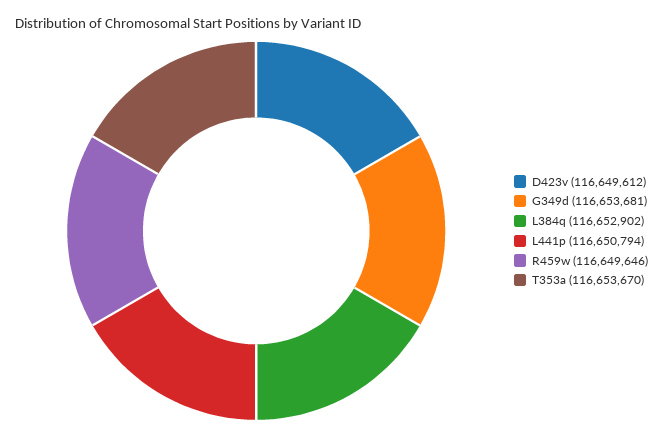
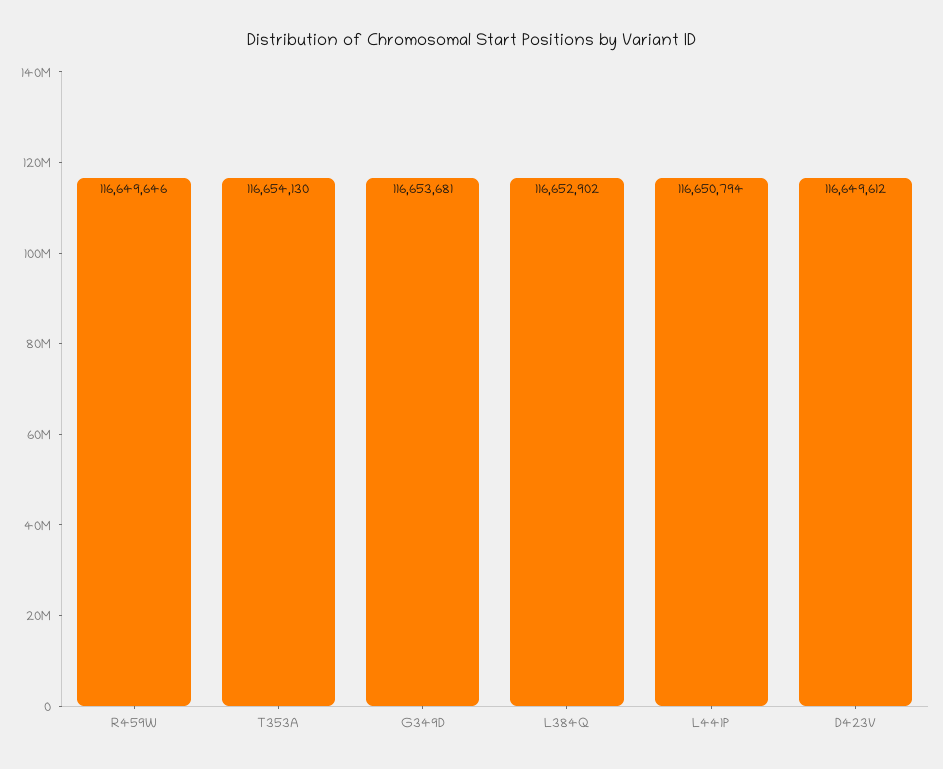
  {
    "D423v": 116649612,
    "G349d": 116653681,
    "L384q": 116652902,
    "L441p": 116650794,
    "R459w": 116649646,
-   "T353a": 116653670
+   "T353a": 116654130
  }

